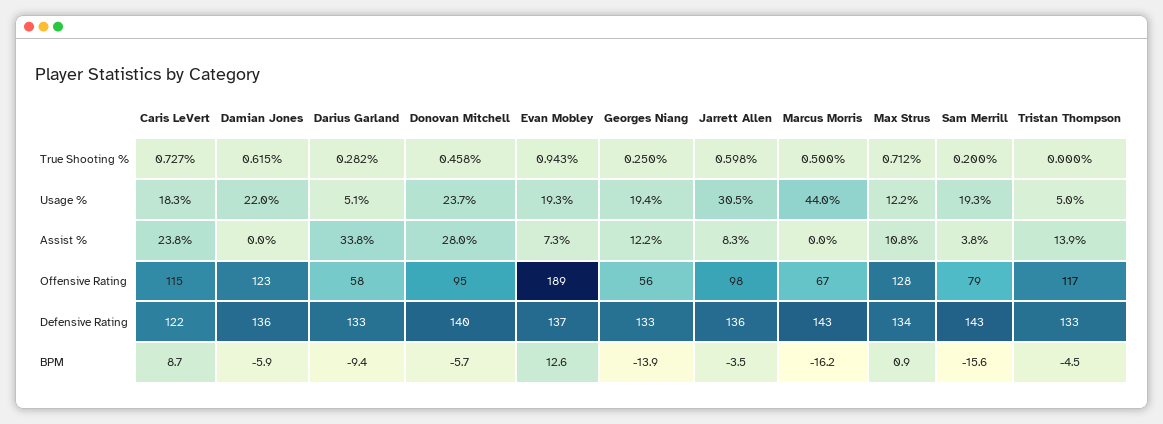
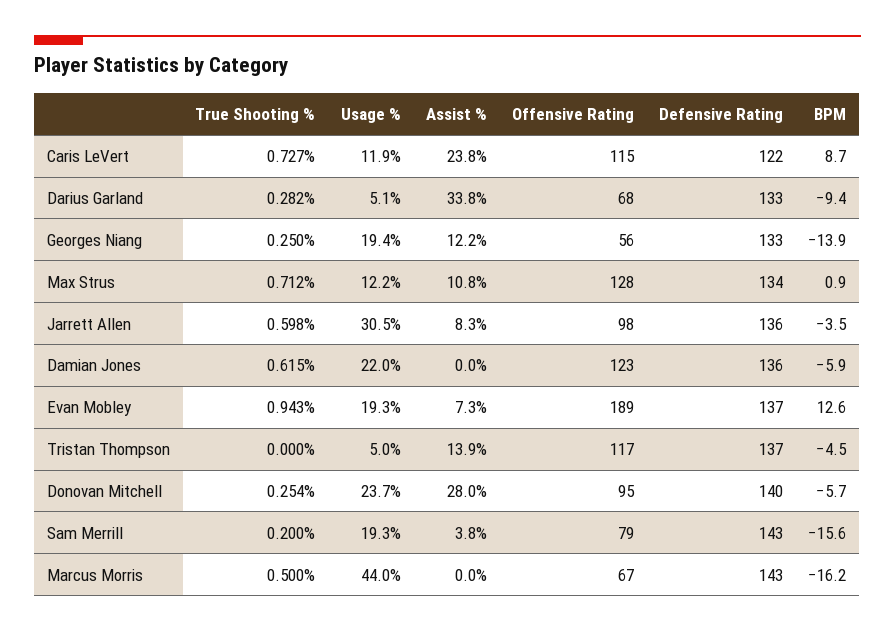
  {
    "Caris LeVert": {
      "True Shooting %": 0.727,
-     "Usage %": 18.3,
+     "Usage %": 11.9,
      "Assist %": 23.8,
      "Offensive Rating": 115,
      "Defensive Rating": 122,
      "BPM": 8.7
    },
    "Damian Jones": {
      "True Shooting %": 0.615,
      "Usage %": 22,
      "Assist %": 0,
      "Offensive Rating": 123,
      "Defensive Rating": 136,
      "BPM": -5.9
    },
    "Darius Garland": {
      "True Shooting %": 0.282,
      "Usage %": 5.1,
      "Assist %": 33.8,
-     "Offensive Rating": 58,
+     "Offensive Rating": 68,
      "Defensive Rating": 133,
      "BPM": -9.4
    },
    "Donovan Mitchell": {
-     "True Shooting %": 0.458,
+     "True Shooting %": 0.254,
      "Usage %": 23.7,
      "Assist %": 28,
      "Offensive Rating": 95,
      "Defensive Rating": 140,
      "BPM": -5.7
    },
    "Evan Mobley": {
      "True Shooting %": 0.943,
      "Usage %": 19.3,
      "Assist %": 7.3,
      "Offensive Rating": 189,
      "Defensive Rating": 137,
      "BPM": 12.6
    },
    "Georges Niang": {
      "True Shooting %": 0.25,
      "Usage %": 19.4,
      "Assist %": 12.2,
      "Offensive Rating": 56,
      "Defensive Rating": 133,
      "BPM": -13.9
    },
    "Jarrett Allen": {
      "True Shooting %": 0.598,
      "Usage %": 30.5,
      "Assist %": 8.3,
      "Offensive Rating": 98,
      "Defensive Rating": 136,
      "BPM": -3.5
    },
    "Marcus Morris": {
      "True Shooting %": 0.5,
      "Usage %": 44,
      "Assist %": 0,
      "Offensive Rating": 67,
      "Defensive Rating": 143,
      "BPM": -16.2
    },
    "Max Strus": {
      "True Shooting %": 0.712,
      "Usage %": 12.2,
      "Assist %": 10.8,
      "Offensive Rating": 128,
      "Defensive Rating": 134,
      "BPM": 0.9
    },
    "Sam Merrill": {
      "True Shooting %": 0.2,
      "Usage %": 19.3,
      "Assist %": 3.8,
      "Offensive Rating": 79,
      "Defensive Rating": 143,
      "BPM": -15.6
    },
    "Tristan Thompson": {
      "True Shooting %": 0,
      "Usage %": 5,
      "Assist %": 13.9,
      "Offensive Rating": 117,
-     "Defensive Rating": 133,
+     "Defensive Rating": 137,
      "BPM": -4.5
    }
  }

